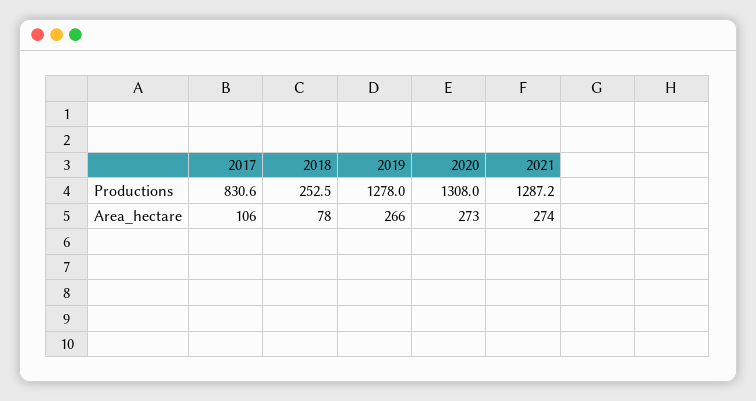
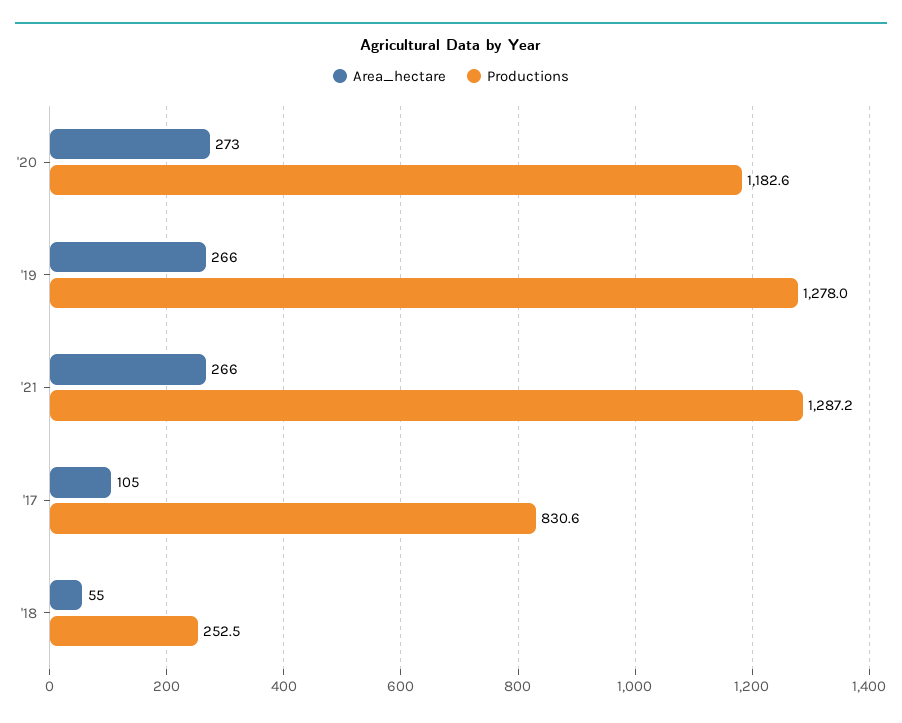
  {
    "Productions": {
      "2017": 830.6,
      "2018": 252.5,
      "2019": 1278,
-     "2020": 1308,
+     "2020": 1182.6,
      "2021": 1287.2
    },
    "Area_hectare": {
-     "2017": 106,
+     "2017": 105,
-     "2018": 78,
+     "2018": 55,
      "2019": 266,
      "2020": 273,
-     "2021": 274
+     "2021": 266
    }
  }

